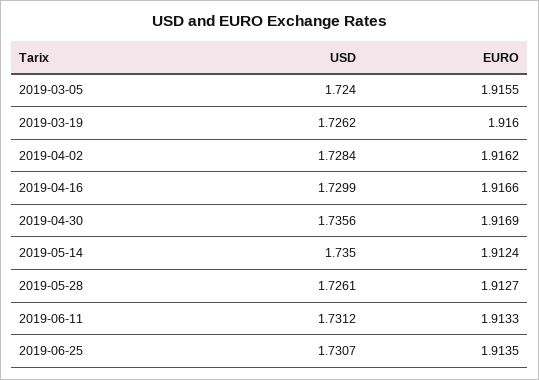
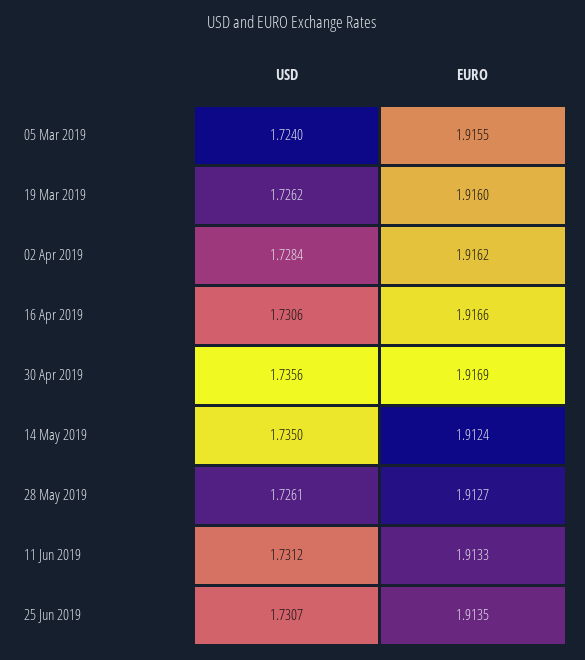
  {
    "USD": {
      "2019-03-05": 1.724,
      "2019-03-19": 1.7262,
      "2019-04-02": 1.7284,
-     "2019-04-16": 1.7299,
+     "2019-04-16": 1.7306,
      "2019-04-30": 1.7356,
      "2019-05-14": 1.735,
      "2019-05-28": 1.7261,
      "2019-06-11": 1.7312,
      "2019-06-25": 1.7307
    },
    "EURO": {
      "2019-03-05": 1.9155,
      "2019-03-19": 1.916,
      "2019-04-02": 1.9162,
      "2019-04-16": 1.9166,
      "2019-04-30": 1.9169,
      "2019-05-14": 1.9124,
      "2019-05-28": 1.9127,
      "2019-06-11": 1.9133,
      "2019-06-25": 1.9135
    }
  }

